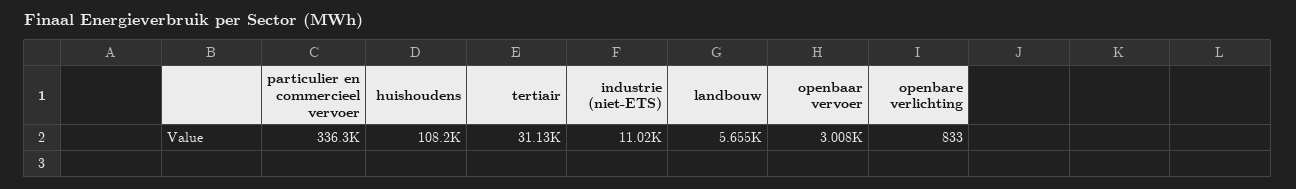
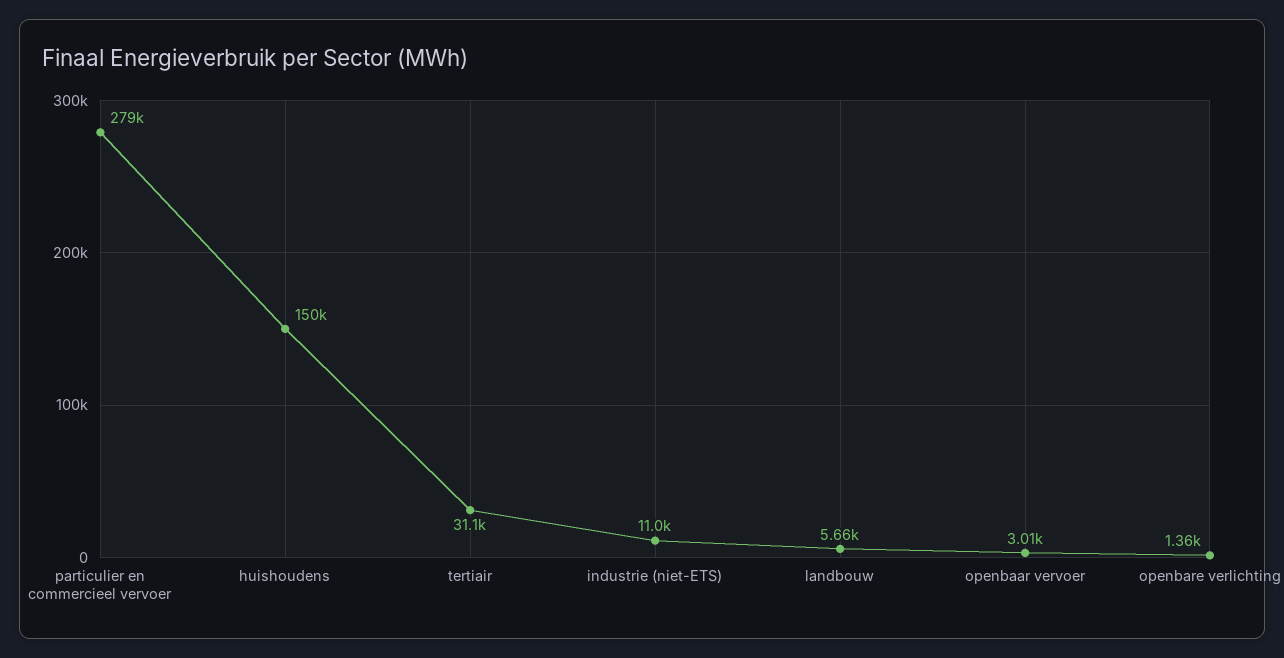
  {
-   "particulier en commercieel vervoer": 336300,
+   "particulier en commercieel vervoer": 279000,
-   "huishoudens": 108200,
+   "huishoudens": 150000,
    "tertiair": 31130,
    "industrie (niet-ETS)": 11020,
    "landbouw": 5655,
    "openbaar vervoer": 3008,
-   "openbare verlichting": 833
+   "openbare verlichting": 1360
  }

